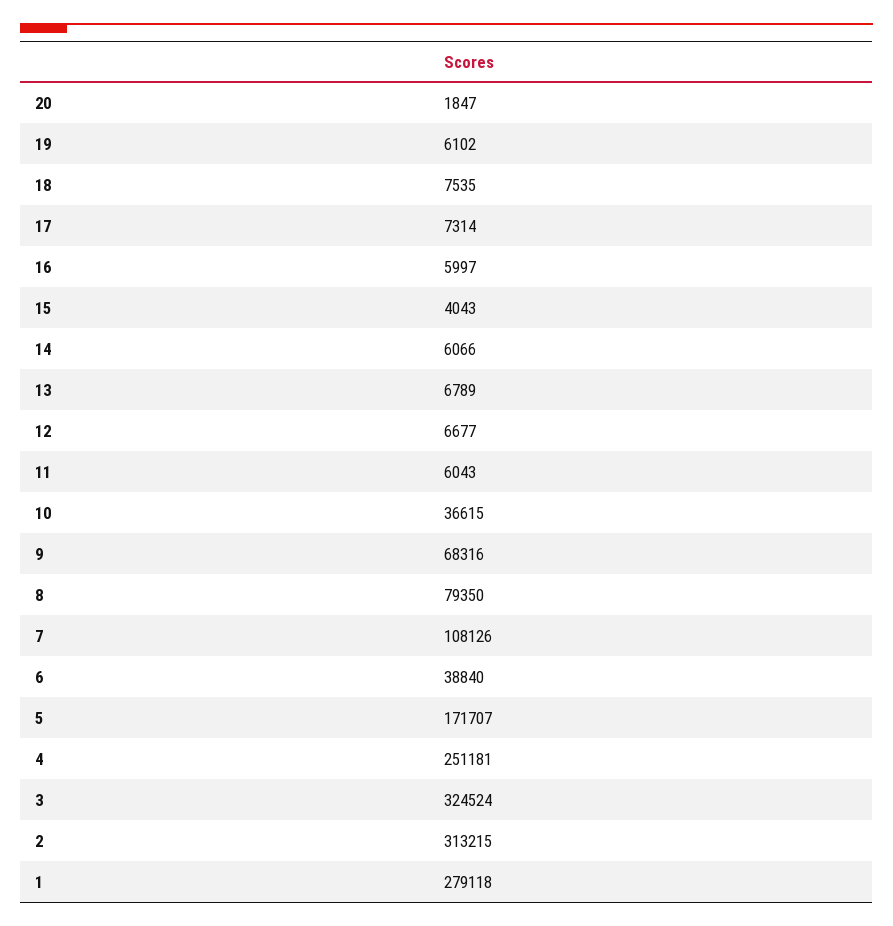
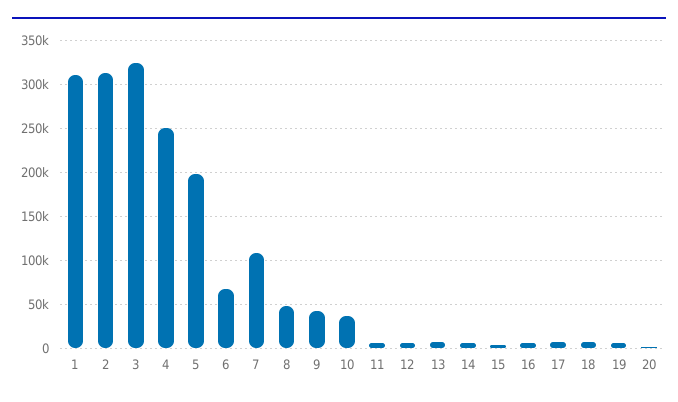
  {
    "20": 1847,
    "19": 6102,
    "18": 7535,
    "17": 7314,
    "16": 5997,
    "15": 4043,
    "14": 6066,
    "13": 6789,
    "12": 6677,
    "11": 6043,
    "10": 36615,
-   "9": 68316,
+   "9": 40000,
-   "8": 79350,
+   "8": 50000,
    "7": 108126,
-   "6": 38840,
+   "6": 70000,
-   "5": 171707,
+   "5": 200000,
    "4": 251181,
    "3": 324524,
    "2": 313215,
-   "1": 279118
+   "1": 310000
  }

